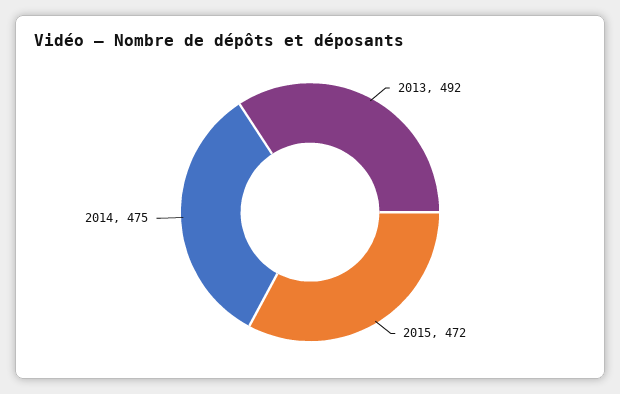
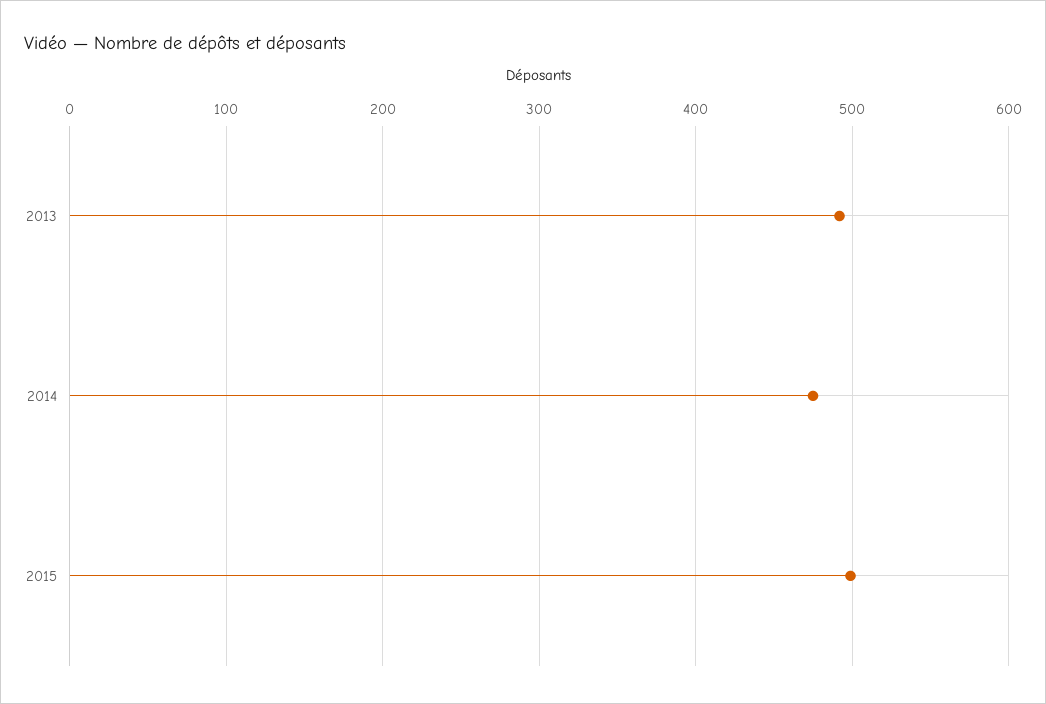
  {
    "2013": 492,
-   "2015": 472,
+   "2015": 500,
    "2014": 475
  }

